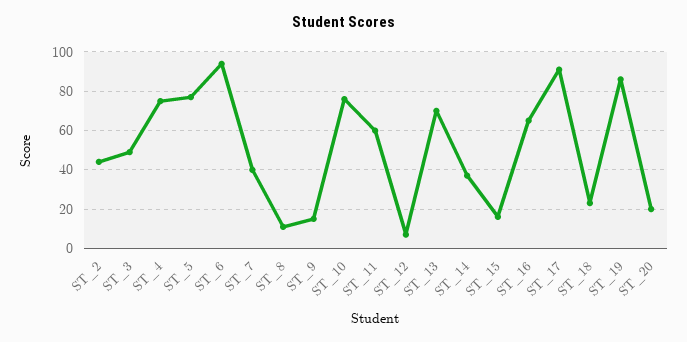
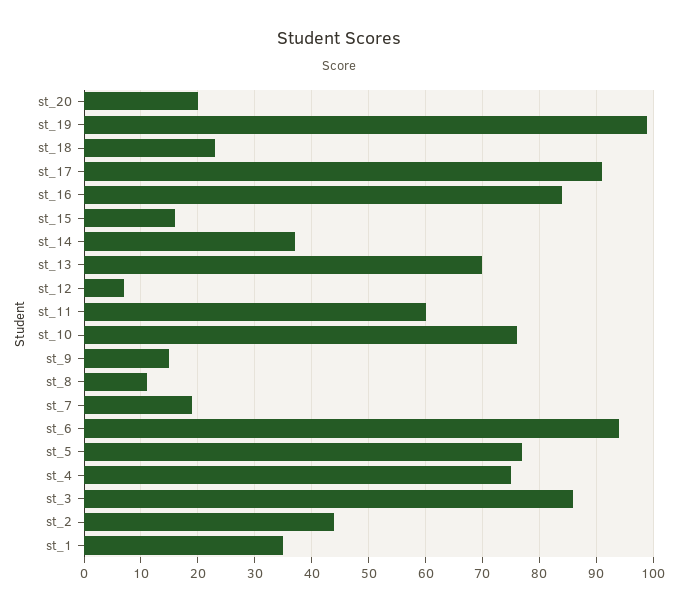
  {
    "ST_2": 45,
-   "ST_3": 50,
+   "ST_3": 85,
    "ST_4": 75,
    "ST_5": 75,
    "ST_6": 95,
-   "ST_7": 40,
+   "ST_7": 20,
    "ST_8": 10,
    "ST_9": 15,
    "ST_10": 75,
    "ST_11": 60,
    "ST_12": 5,
    "ST_13": 70,
    "ST_14": 35,
    "ST_15": 15,
-   "ST_16": 65,
+   "ST_16": 85,
    "ST_17": 90,
    "ST_18": 25,
-   "ST_19": 85,
+   "ST_19": 100,
-   "ST_20": 20
+   "ST_20": 20,
+   "st_1": 35
  }

